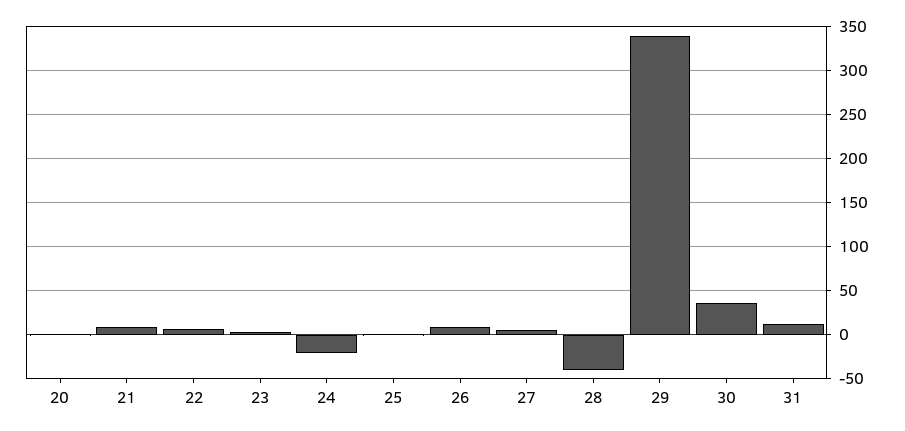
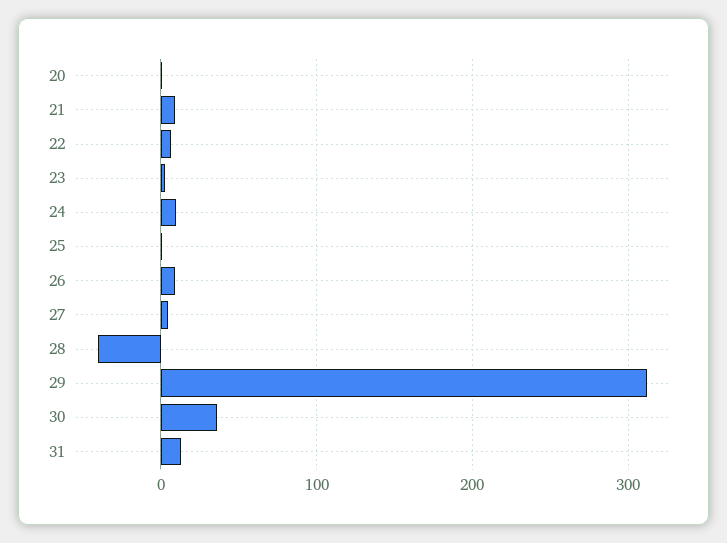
  {
    "20": 0,
    "21": 10,
    "22": 10,
    "23": 0,
-   "24": -20,
+   "24": 10,
    "25": 0,
    "26": 10,
    "27": 10,
    "28": -40,
-   "29": 340,
+   "29": 310,
    "30": 40,
    "31": 10
  }

